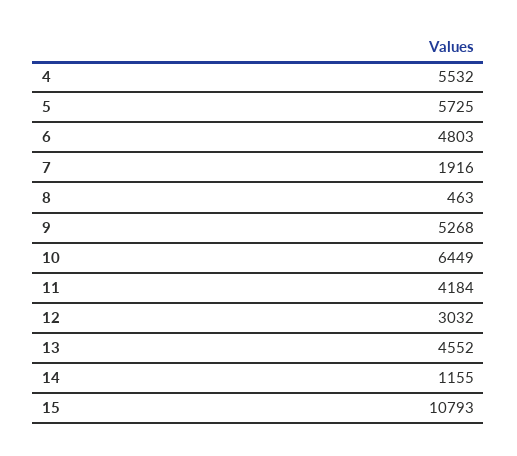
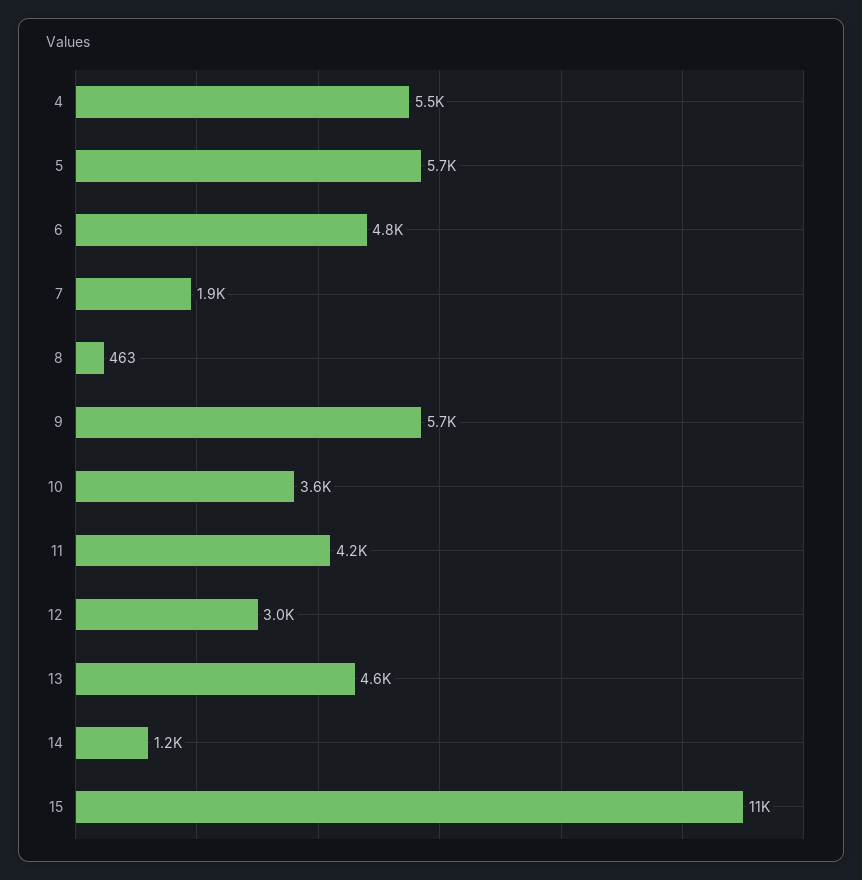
  {
    "4": 5532,
    "5": 5725,
    "6": 4803,
    "7": 1916,
    "8": 463,
-   "9": 5268,
+   "9": 5700,
-   "10": 6449,
+   "10": 3600,
    "11": 4184,
    "12": 3032,
    "13": 4552,
    "14": 1155,
    "15": 10793
  }

